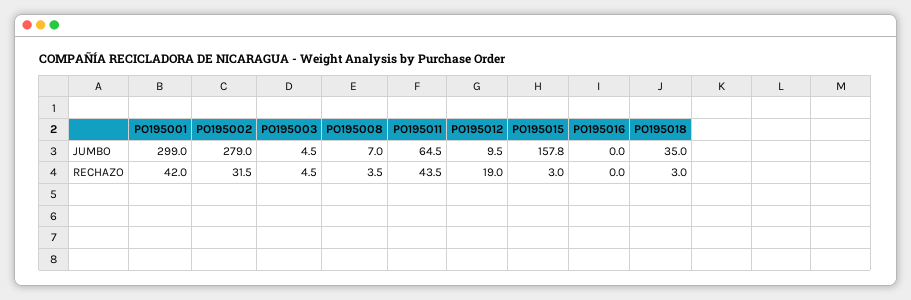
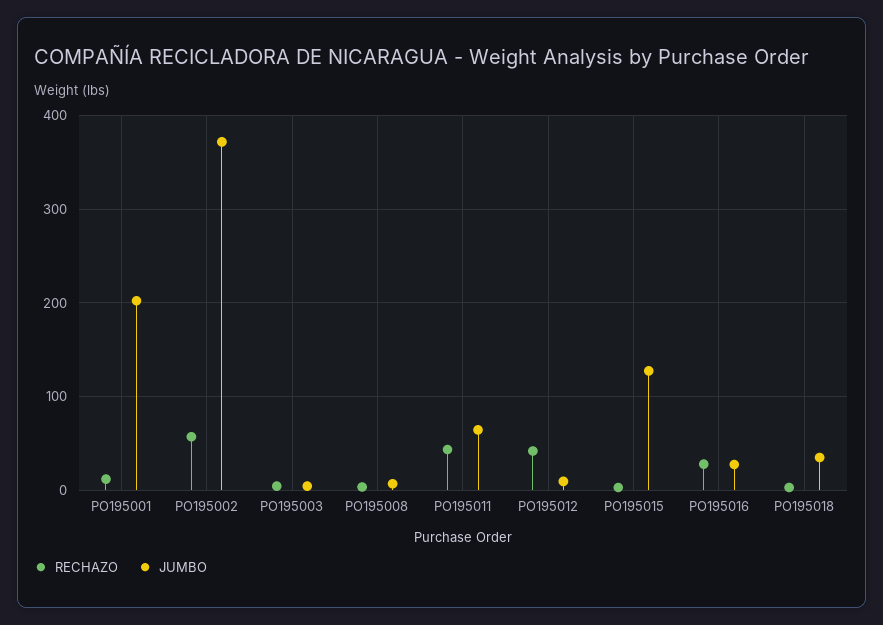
  {
    "JUMBO": {
-     "PO195001": 299,
+     "PO195001": 200,
-     "PO195002": 279,
+     "PO195002": 370,
      "PO195003": 4.5,
      "PO195008": 7,
      "PO195011": 64.5,
      "PO195012": 9.5,
-     "PO195015": 157.8,
+     "PO195015": 130,
-     "PO195016": 0,
+     "PO195016": 30,
      "PO195018": 35
    },
    "RECHAZO": {
-     "PO195001": 42,
+     "PO195001": 10,
-     "PO195002": 31.5,
+     "PO195002": 60,
      "PO195003": 4.5,
      "PO195008": 3.5,
      "PO195011": 43.5,
-     "PO195012": 19,
+     "PO195012": 40,
      "PO195015": 3,
-     "PO195016": 0,
+     "PO195016": 30,
      "PO195018": 3
    }
  }

